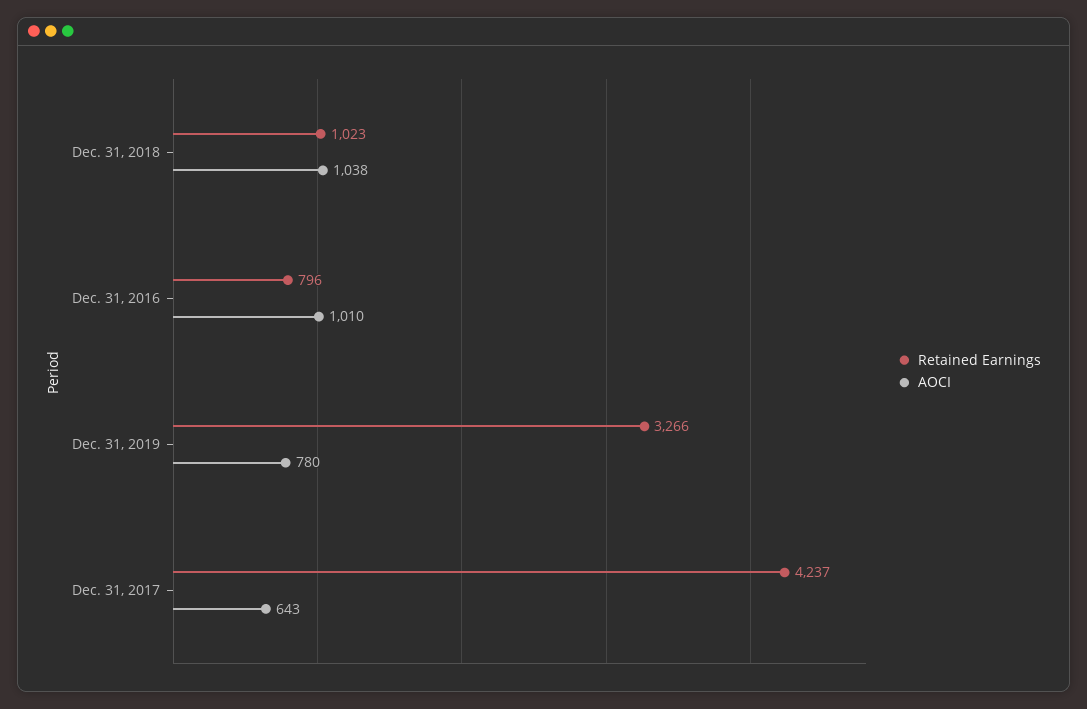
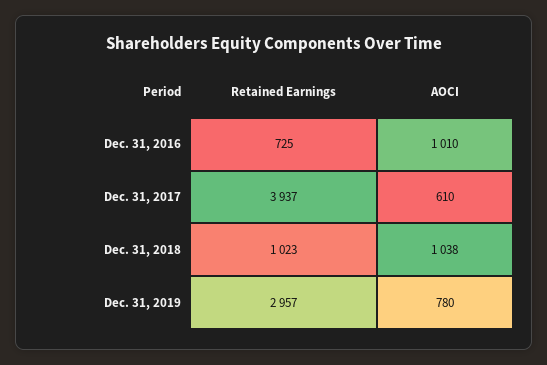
  {
    "Retained Earnings": {
      "Dec. 31, 2018": 1023,
-     "Dec. 31, 2016": 796,
+     "Dec. 31, 2016": 725,
-     "Dec. 31, 2019": 3266,
+     "Dec. 31, 2019": 2957,
-     "Dec. 31, 2017": 4237
+     "Dec. 31, 2017": 3937
    },
    "AOCI": {
      "Dec. 31, 2018": 1038,
      "Dec. 31, 2016": 1010,
      "Dec. 31, 2019": 780,
-     "Dec. 31, 2017": 643
+     "Dec. 31, 2017": 610
    }
  }

